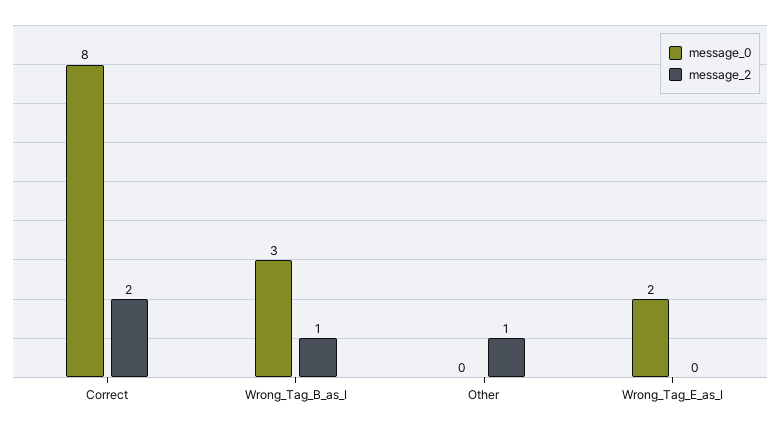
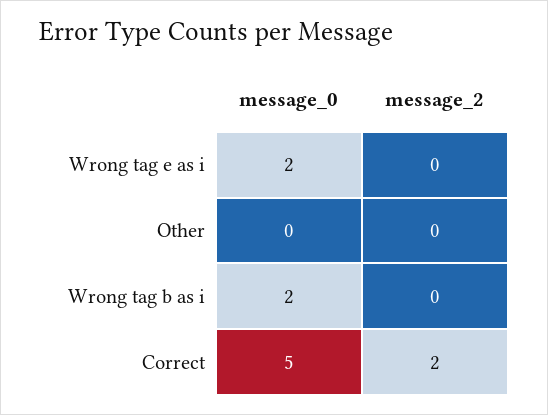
  {
    "message_0": {
-     "Correct": 8,
+     "Correct": 5,
-     "Wrong_Tag_B_as_I": 3,
+     "Wrong_Tag_B_as_I": 2,
      "Other": 0,
      "Wrong_Tag_E_as_I": 2
    },
    "message_2": {
      "Correct": 2,
-     "Wrong_Tag_B_as_I": 1,
+     "Wrong_Tag_B_as_I": 0,
-     "Other": 1,
+     "Other": 0,
      "Wrong_Tag_E_as_I": 0
    }
  }

